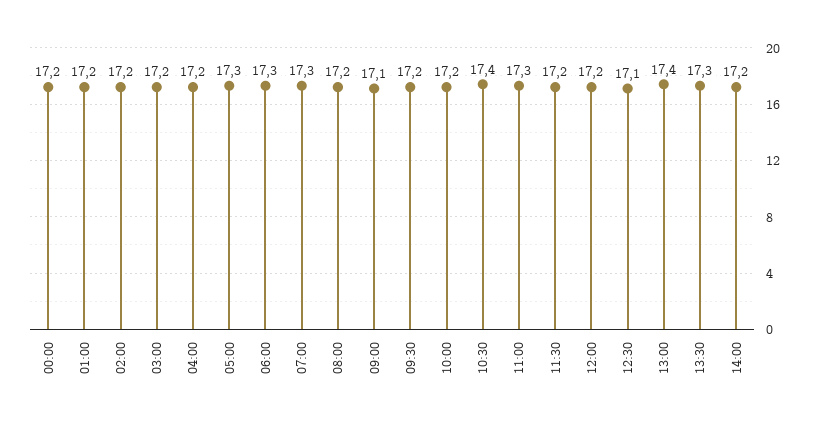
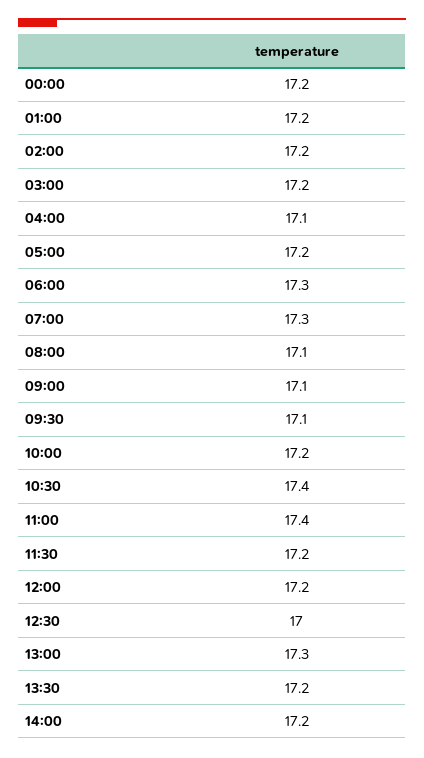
  {
    "00:00": 17.2,
    "01:00": 17.2,
    "02:00": 17.2,
    "03:00": 17.2,
-   "04:00": 17.2,
+   "04:00": 17.1,
-   "05:00": 17.3,
+   "05:00": 17.2,
    "06:00": 17.3,
    "07:00": 17.3,
-   "08:00": 17.2,
+   "08:00": 17.1,
    "09:00": 17.1,
-   "09:30": 17.2,
+   "09:30": 17.1,
    "10:00": 17.2,
    "10:30": 17.4,
-   "11:00": 17.3,
+   "11:00": 17.4,
    "11:30": 17.2,
    "12:00": 17.2,
-   "12:30": 17.1,
+   "12:30": 17,
-   "13:00": 17.4,
+   "13:00": 17.3,
-   "13:30": 17.3,
+   "13:30": 17.2,
    "14:00": 17.2
  }

